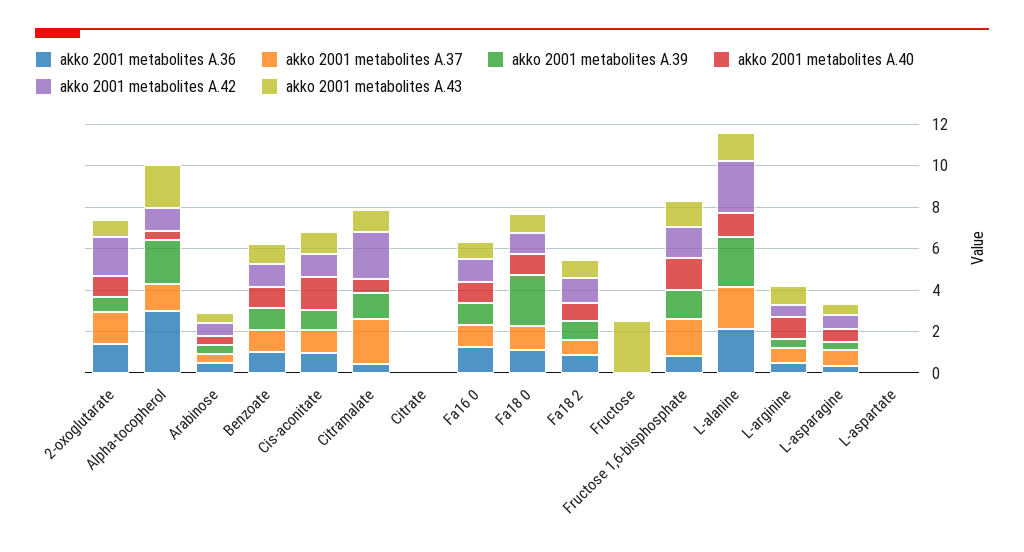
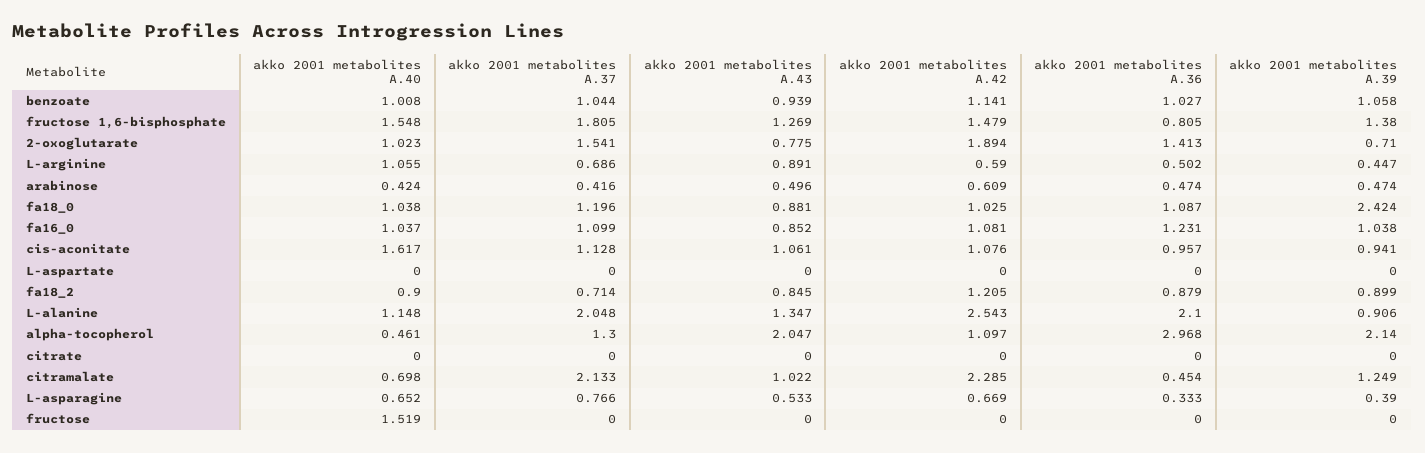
  {
    "akko 2001 metabolites A.36": {
      "2-oxoglutarate": 1.413,
      "Alpha-tocopherol": 2.968,
      "Arabinose": 0.474,
      "Benzoate": 1.027,
      "Cis-aconitate": 0.957,
      "Citramalate": 0.454,
      "Citrate": 0,
      "Fa16 0": 1.231,
      "Fa18 0": 1.087,
      "Fa18 2": 0.879,
      "Fructose": 0,
      "Fructose 1,6-bisphosphate": 0.805,
      "L-alanine": 2.1,
      "L-arginine": 0.502,
      "L-asparagine": 0.333,
      "L-aspartate": 0
    },
    "akko 2001 metabolites A.37": {
      "2-oxoglutarate": 1.541,
      "Alpha-tocopherol": 1.3,
      "Arabinose": 0.416,
      "Benzoate": 1.044,
      "Cis-aconitate": 1.128,
      "Citramalate": 2.133,
      "Citrate": 0,
      "Fa16 0": 1.099,
      "Fa18 0": 1.196,
      "Fa18 2": 0.714,
      "Fructose": 0,
      "Fructose 1,6-bisphosphate": 1.805,
      "L-alanine": 2.048,
      "L-arginine": 0.686,
      "L-asparagine": 0.766,
      "L-aspartate": 0
    },
    "akko 2001 metabolites A.39": {
      "2-oxoglutarate": 0.71,
      "Alpha-tocopherol": 2.14,
      "Arabinose": 0.474,
      "Benzoate": 1.058,
      "Cis-aconitate": 0.941,
      "Citramalate": 1.249,
      "Citrate": 0,
      "Fa16 0": 1.038,
      "Fa18 0": 2.424,
      "Fa18 2": 0.899,
      "Fructose": 0,
      "Fructose 1,6-bisphosphate": 1.38,
-     "L-alanine": 2.5,
+     "L-alanine": 0.906,
      "L-arginine": 0.447,
      "L-asparagine": 0.39,
      "L-aspartate": 0
    },
    "akko 2001 metabolites A.40": {
      "2-oxoglutarate": 1.023,
      "Alpha-tocopherol": 0.461,
      "Arabinose": 0.424,
      "Benzoate": 1.008,
      "Cis-aconitate": 1.617,
      "Citramalate": 0.698,
      "Citrate": 0,
      "Fa16 0": 1.037,
      "Fa18 0": 1.038,
      "Fa18 2": 0.9,
-     "Fructose": 0,
+     "Fructose": 1.519,
      "Fructose 1,6-bisphosphate": 1.548,
      "L-alanine": 1.148,
      "L-arginine": 1.055,
      "L-asparagine": 0.652,
      "L-aspartate": 0
    },
    "akko 2001 metabolites A.42": {
      "2-oxoglutarate": 1.894,
      "Alpha-tocopherol": 1.097,
      "Arabinose": 0.609,
      "Benzoate": 1.141,
      "Cis-aconitate": 1.076,
      "Citramalate": 2.285,
      "Citrate": 0,
      "Fa16 0": 1.081,
      "Fa18 0": 1.025,
      "Fa18 2": 1.205,
      "Fructose": 0,
      "Fructose 1,6-bisphosphate": 1.479,
      "L-alanine": 2.543,
      "L-arginine": 0.59,
      "L-asparagine": 0.669,
      "L-aspartate": 0
    },
    "akko 2001 metabolites A.43": {
      "2-oxoglutarate": 0.775,
      "Alpha-tocopherol": 2.047,
      "Arabinose": 0.496,
      "Benzoate": 0.939,
      "Cis-aconitate": 1.061,
      "Citramalate": 1.022,
      "Citrate": 0,
      "Fa16 0": 0.852,
      "Fa18 0": 0.881,
      "Fa18 2": 0.845,
-     "Fructose": 2.5,
+     "Fructose": 0,
      "Fructose 1,6-bisphosphate": 1.269,
      "L-alanine": 1.347,
      "L-arginine": 0.891,
      "L-asparagine": 0.533,
      "L-aspartate": 0
    }
  }

